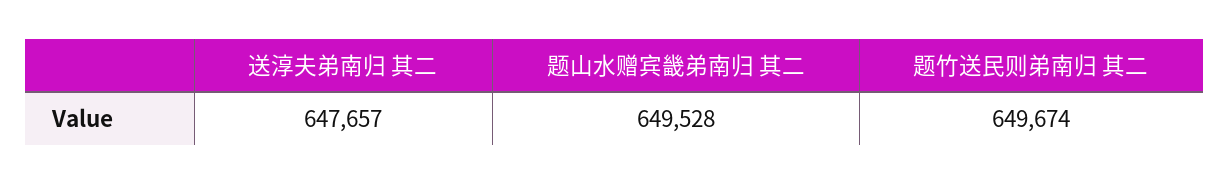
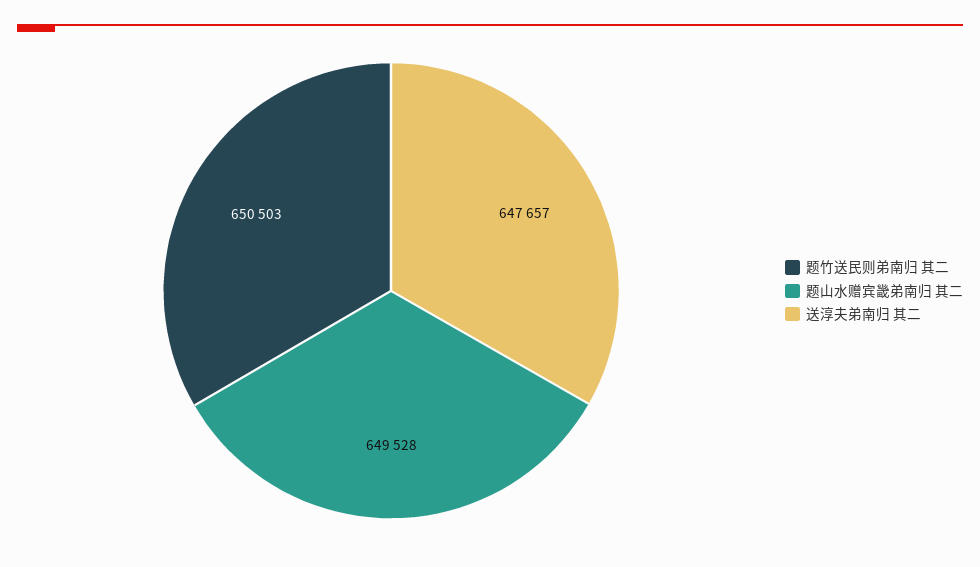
  {
    "送淳夫弟南归 其二": 647657,
    "题山水赠宾畿弟南归 其二": 649528,
-   "题竹送民则弟南归 其二": 649674
+   "题竹送民则弟南归 其二": 650503
  }

